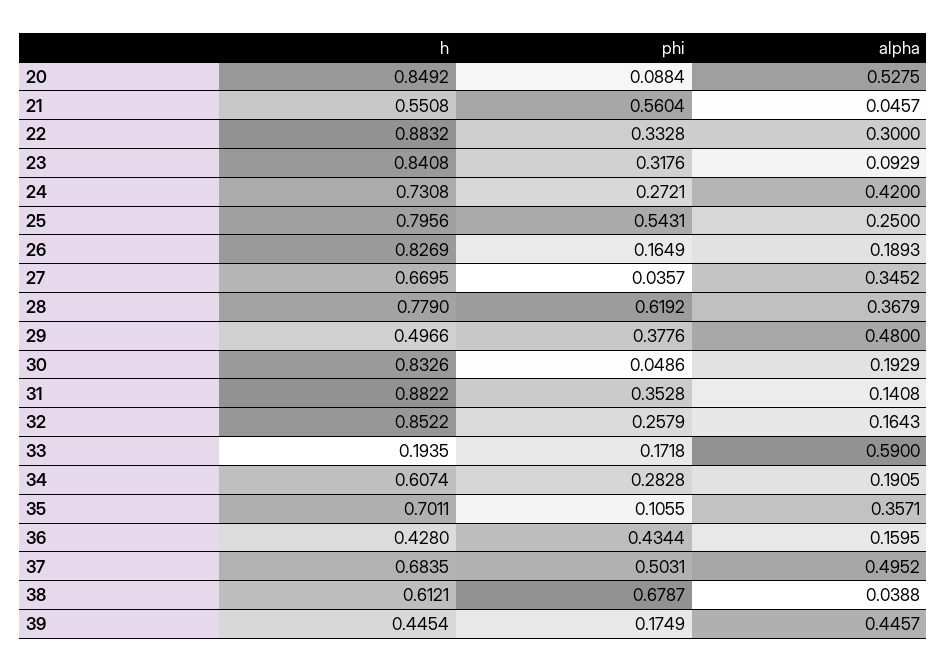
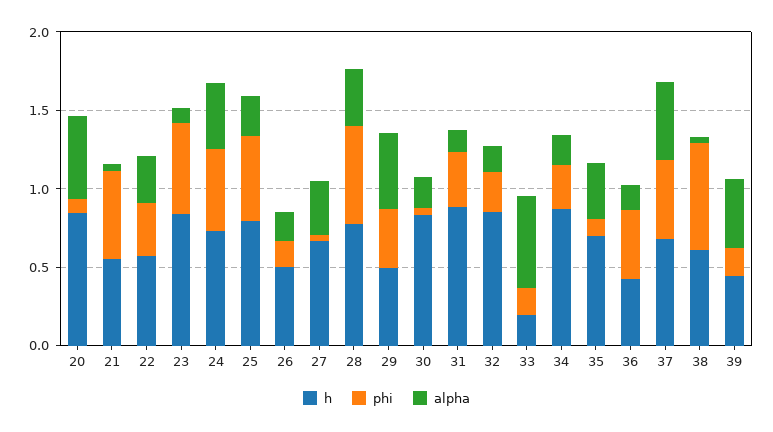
  {
    "h": {
      "20": 0.8492,
      "21": 0.5508,
-     "22": 0.8832,
+     "22": 0.6,
      "23": 0.8408,
      "24": 0.7308,
      "25": 0.7956,
-     "26": 0.8269,
+     "26": 0.5,
      "27": 0.6695,
      "28": 0.779,
      "29": 0.4966,
      "30": 0.8326,
      "31": 0.8822,
      "32": 0.8522,
      "33": 0.1935,
-     "34": 0.6074,
+     "34": 0.9,
      "35": 0.7011,
      "36": 0.428,
      "37": 0.6835,
      "38": 0.6121,
      "39": 0.4454
    },
    "phi": {
      "20": 0.0884,
      "21": 0.5604,
      "22": 0.3328,
-     "23": 0.3176,
+     "23": 0.6,
-     "24": 0.2721,
+     "24": 0.5,
      "25": 0.5431,
      "26": 0.1649,
      "27": 0.0357,
      "28": 0.6192,
      "29": 0.3776,
      "30": 0.0486,
      "31": 0.3528,
      "32": 0.2579,
      "33": 0.1718,
      "34": 0.2828,
      "35": 0.1055,
      "36": 0.4344,
      "37": 0.5031,
      "38": 0.6787,
      "39": 0.1749
    },
    "alpha": {
      "20": 0.5275,
      "21": 0.0457,
      "22": 0.3,
      "23": 0.0929,
      "24": 0.42,
      "25": 0.25,
      "26": 0.1893,
      "27": 0.3452,
      "28": 0.3679,
      "29": 0.48,
      "30": 0.1929,
      "31": 0.1408,
      "32": 0.1643,
      "33": 0.59,
      "34": 0.1905,
      "35": 0.3571,
      "36": 0.1595,
      "37": 0.4952,
      "38": 0.0388,
      "39": 0.4457
    }
  }

